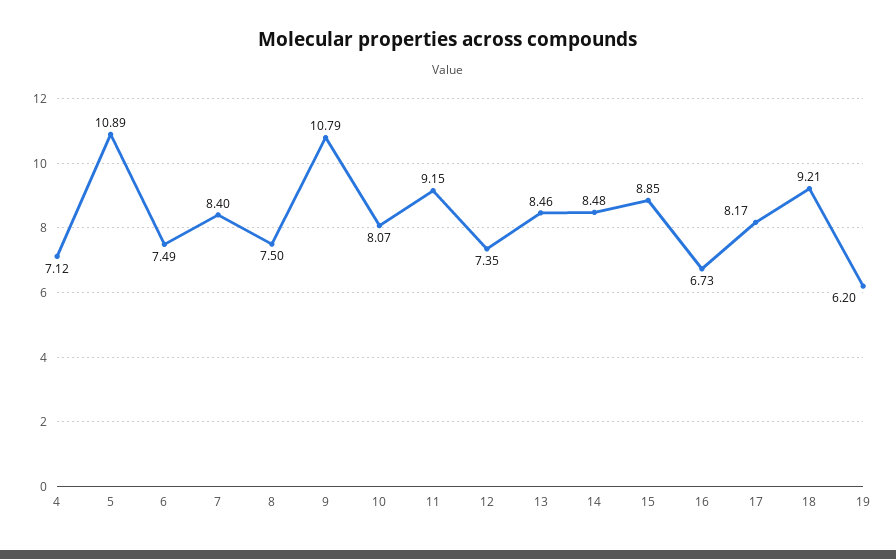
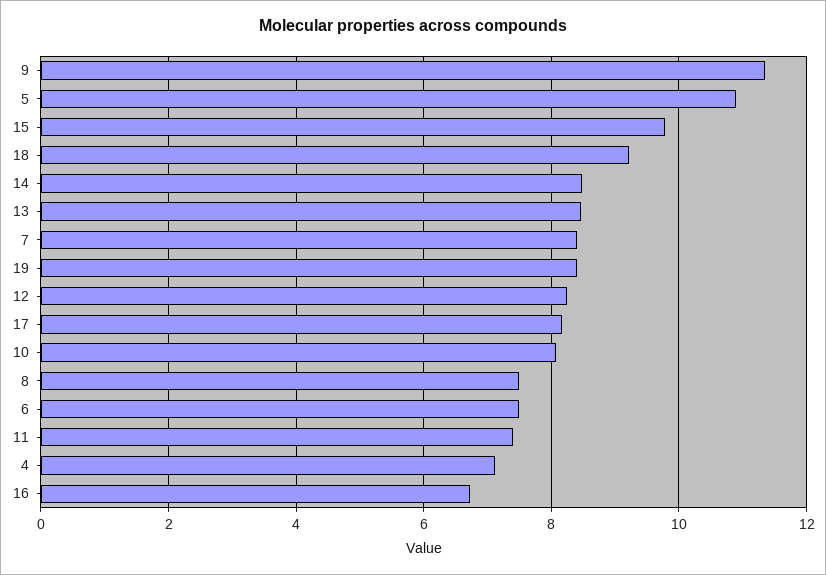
  {
    "4": 7.12,
    "5": 10.89,
    "6": 7.49,
    "7": 8.4,
    "8": 7.5,
-   "9": 10.79,
+   "9": 11.4,
    "10": 8.07,
-   "11": 9.15,
+   "11": 7.4,
-   "12": 7.35,
+   "12": 8.2,
    "13": 8.46,
    "14": 8.48,
-   "15": 8.85,
+   "15": 9.8,
    "16": 6.73,
    "17": 8.17,
    "18": 9.21,
-   "19": 6.2
+   "19": 8.4
  }

